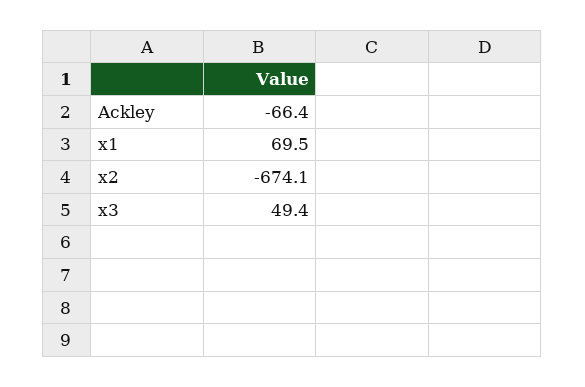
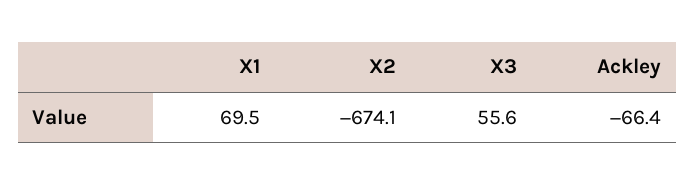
  {
    "Ackley": -66.4,
    "x1": 69.5,
    "x2": -674.1,
-   "x3": 49.4
+   "x3": 55.6
  }

